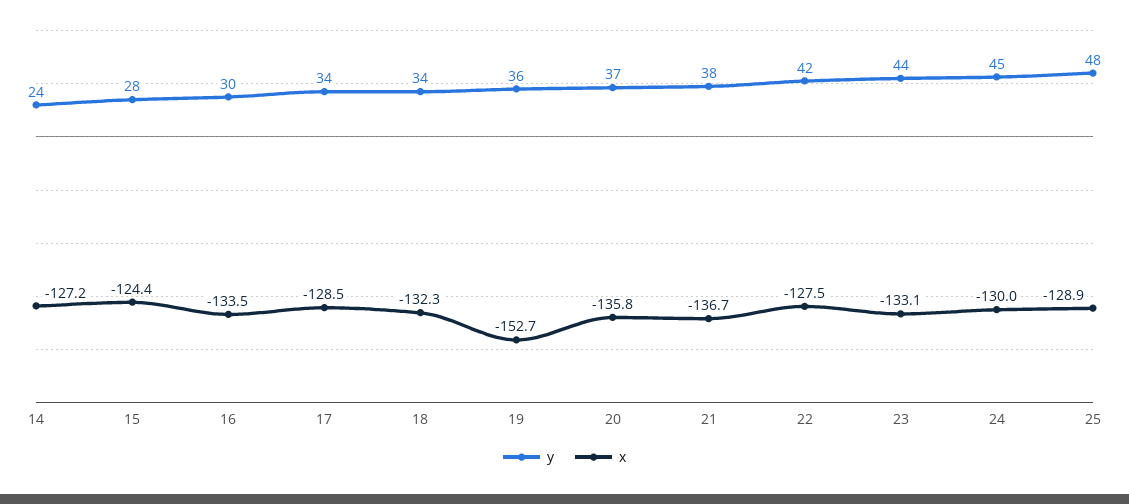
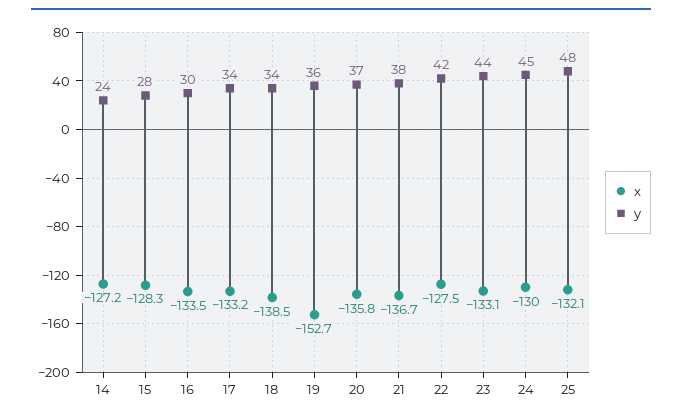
  {
    "y": {
      "14": 24,
      "15": 28,
      "16": 30,
      "17": 34,
      "18": 34,
      "19": 36,
      "20": 37,
      "21": 38,
      "22": 42,
      "23": 44,
      "24": 45,
      "25": 48
    },
    "x": {
      "14": -127.2,
-     "15": -124.4,
+     "15": -128.3,
      "16": -133.5,
-     "17": -128.5,
+     "17": -133.2,
-     "18": -132.3,
+     "18": -138.5,
      "19": -152.7,
      "20": -135.8,
      "21": -136.7,
      "22": -127.5,
      "23": -133.1,
      "24": -130,
-     "25": -128.9
+     "25": -132.1
    }
  }

